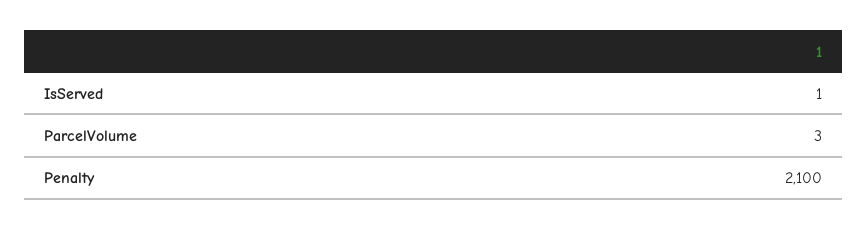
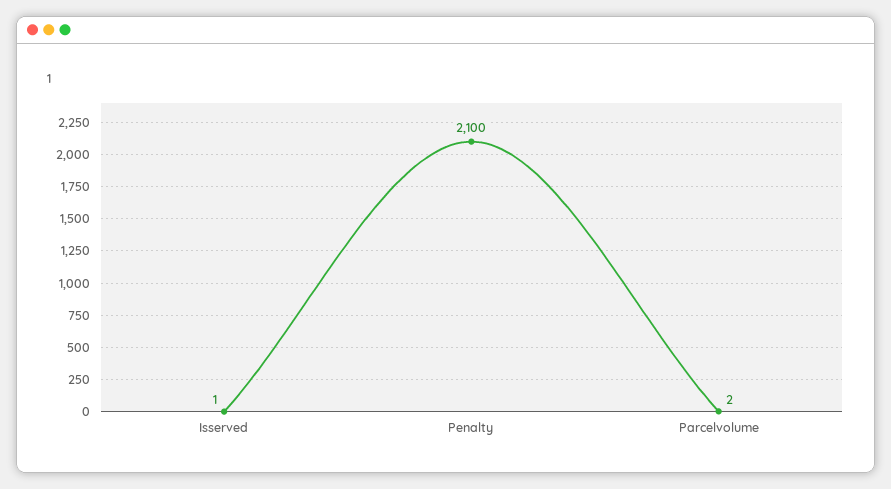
  {
    "IsServed": 1,
-   "ParcelVolume": 3,
+   "ParcelVolume": 2,
    "Penalty": 2100
  }

